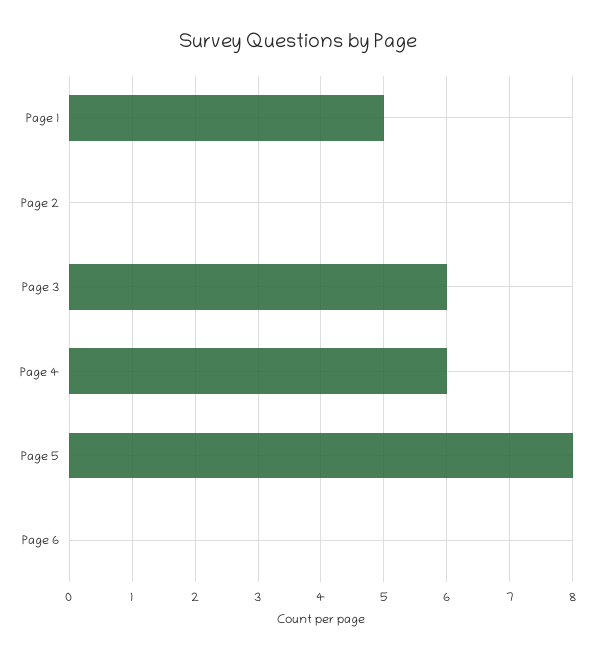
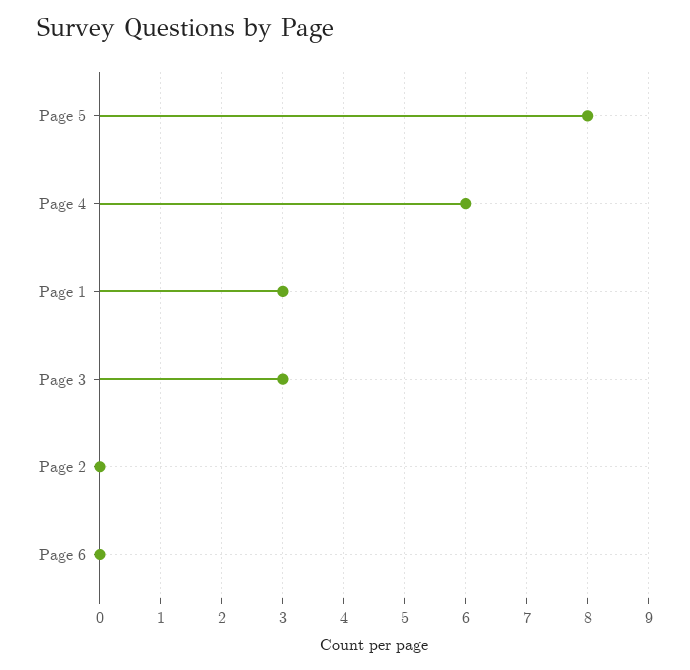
  {
-   "Page 1": 5,
+   "Page 1": 3,
    "Page 2": 0,
-   "Page 3": 6,
+   "Page 3": 3,
    "Page 4": 6,
    "Page 5": 8,
    "Page 6": 0
  }

